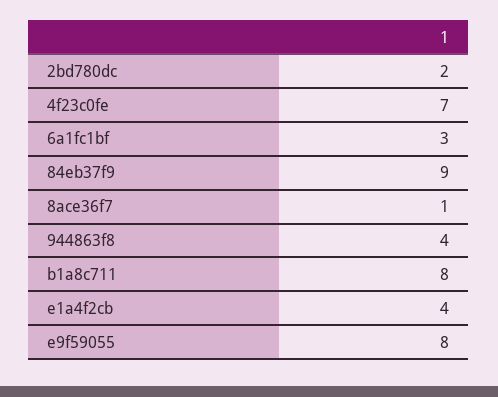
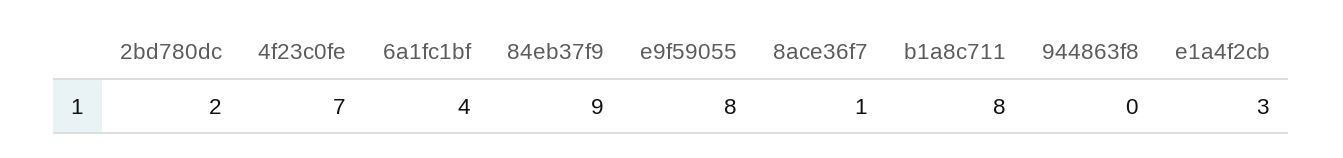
  {
    "2bd780dc": 2,
    "4f23c0fe": 7,
-   "6a1fc1bf": 3,
+   "6a1fc1bf": 4,
    "84eb37f9": 9,
    "8ace36f7": 1,
-   "944863f8": 4,
+   "944863f8": 0,
    "b1a8c711": 8,
-   "e1a4f2cb": 4,
+   "e1a4f2cb": 3,
    "e9f59055": 8
  }

